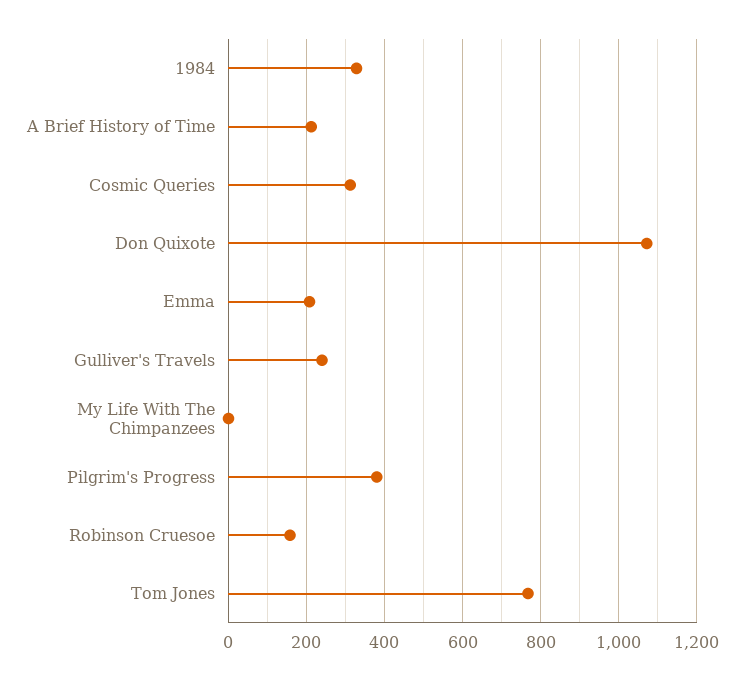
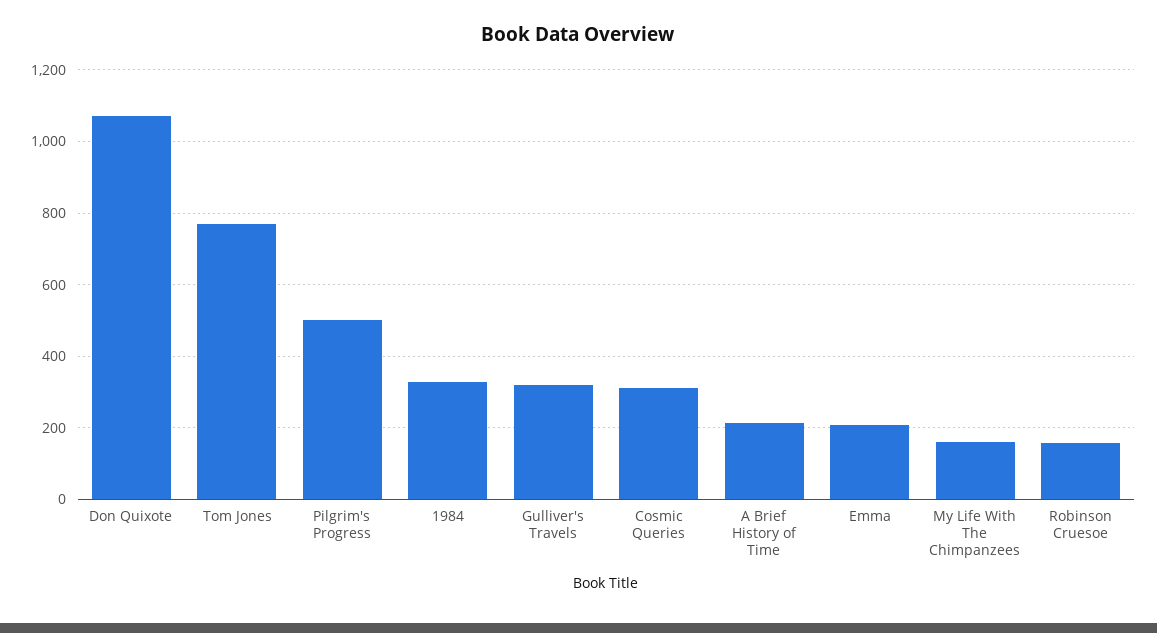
  {
    "1984": 320,
    "A Brief History of Time": 220,
    "Cosmic Queries": 320,
    "Don Quixote": 1080,
    "Emma": 200,
-   "Gulliver's Travels": 240,
+   "Gulliver's Travels": 320,
-   "My Life With The Chimpanzees": 0,
+   "My Life With The Chimpanzees": 160,
-   "Pilgrim's Progress": 380,
+   "Pilgrim's Progress": 500,
    "Robinson Cruesoe": 160,
    "Tom Jones": 760
  }

